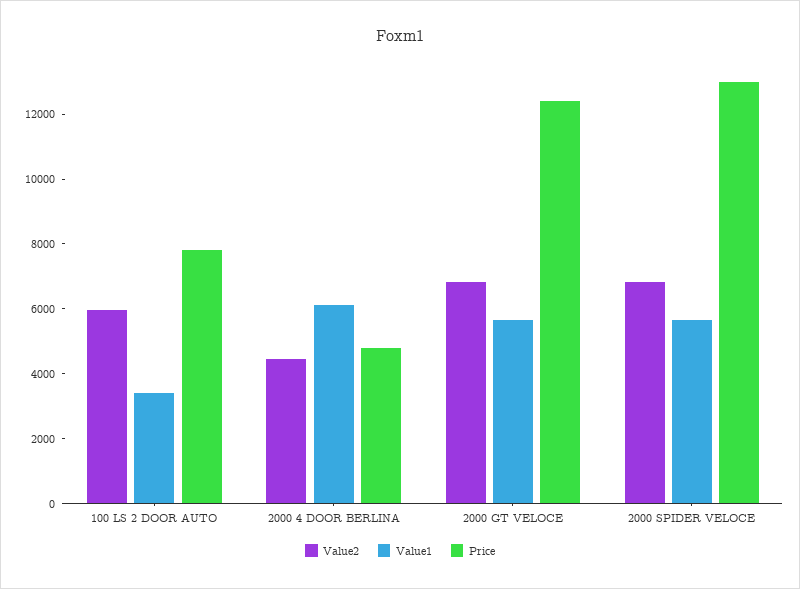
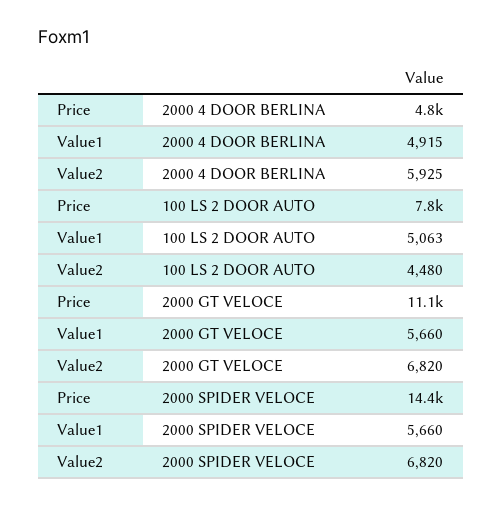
  {
    "Value2": {
-     "100 LS 2 DOOR AUTO": 6000,
+     "100 LS 2 DOOR AUTO": 4480,
-     "2000 4 DOOR BERLINA": 4500,
+     "2000 4 DOOR BERLINA": 5925,
      "2000 GT VELOCE": 6820,
      "2000 SPIDER VELOCE": 6820
    },
    "Value1": {
-     "100 LS 2 DOOR AUTO": 3500,
+     "100 LS 2 DOOR AUTO": 5063,
-     "2000 4 DOOR BERLINA": 6000,
+     "2000 4 DOOR BERLINA": 4915,
      "2000 GT VELOCE": 5660,
      "2000 SPIDER VELOCE": 5660
    },
    "Price": {
      "100 LS 2 DOOR AUTO": 7800,
      "2000 4 DOOR BERLINA": 4800,
-     "2000 GT VELOCE": 12500,
+     "2000 GT VELOCE": 11100,
-     "2000 SPIDER VELOCE": 13000
+     "2000 SPIDER VELOCE": 14400
    }
  }

